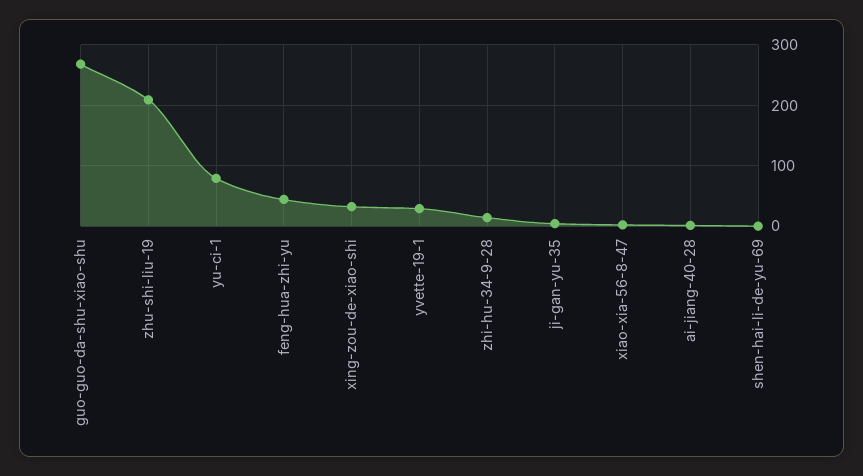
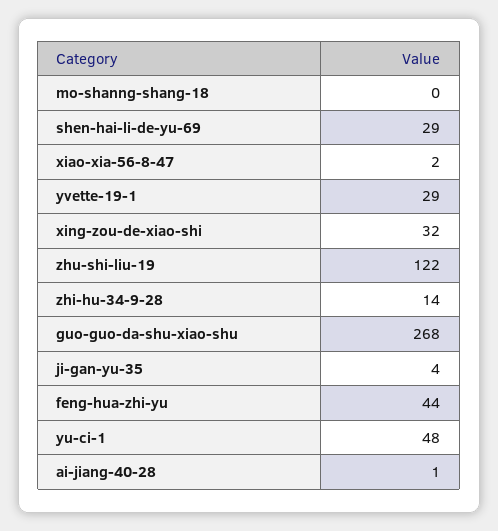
  {
    "guo-guo-da-shu-xiao-shu": 268,
-   "zhu-shi-liu-19": 210,
+   "zhu-shi-liu-19": 122,
-   "yu-ci-1": 80,
+   "yu-ci-1": 48,
    "feng-hua-zhi-yu": 44,
    "xing-zou-de-xiao-shi": 32,
    "yvette-19-1": 29,
    "zhi-hu-34-9-28": 14,
    "ji-gan-yu-35": 4,
    "xiao-xia-56-8-47": 2,
    "ai-jiang-40-28": 1,
-   "shen-hai-li-de-yu-69": 0
+   "shen-hai-li-de-yu-69": 29,
+   "mo-shanng-shang-18": 0
  }

